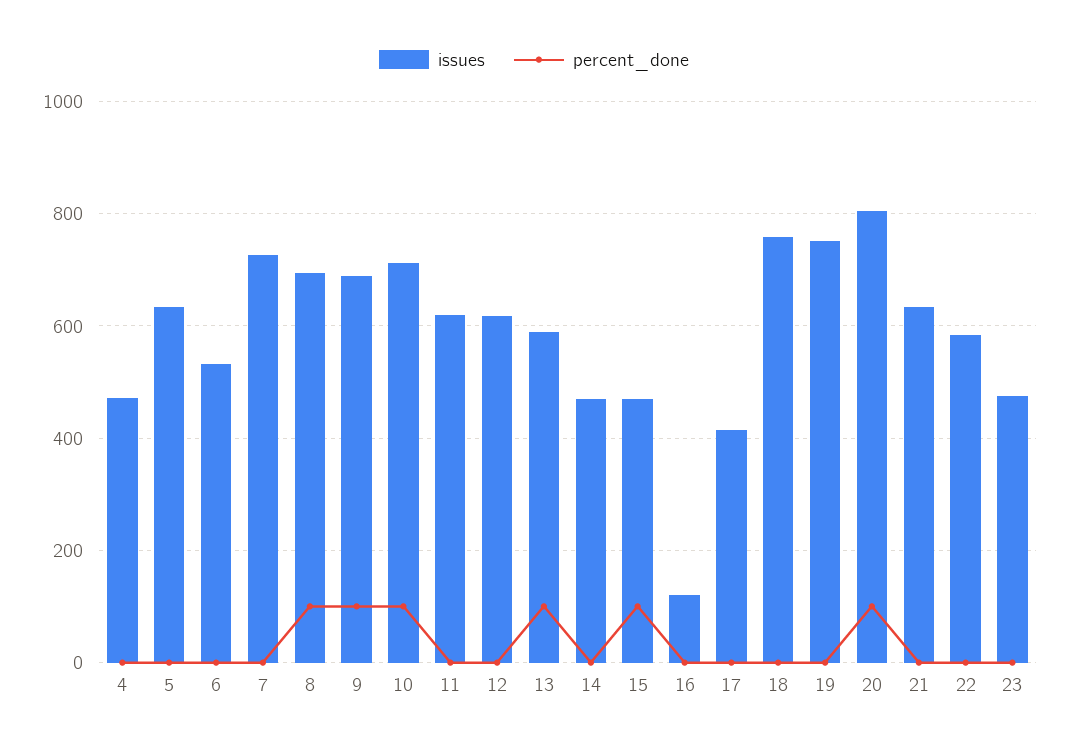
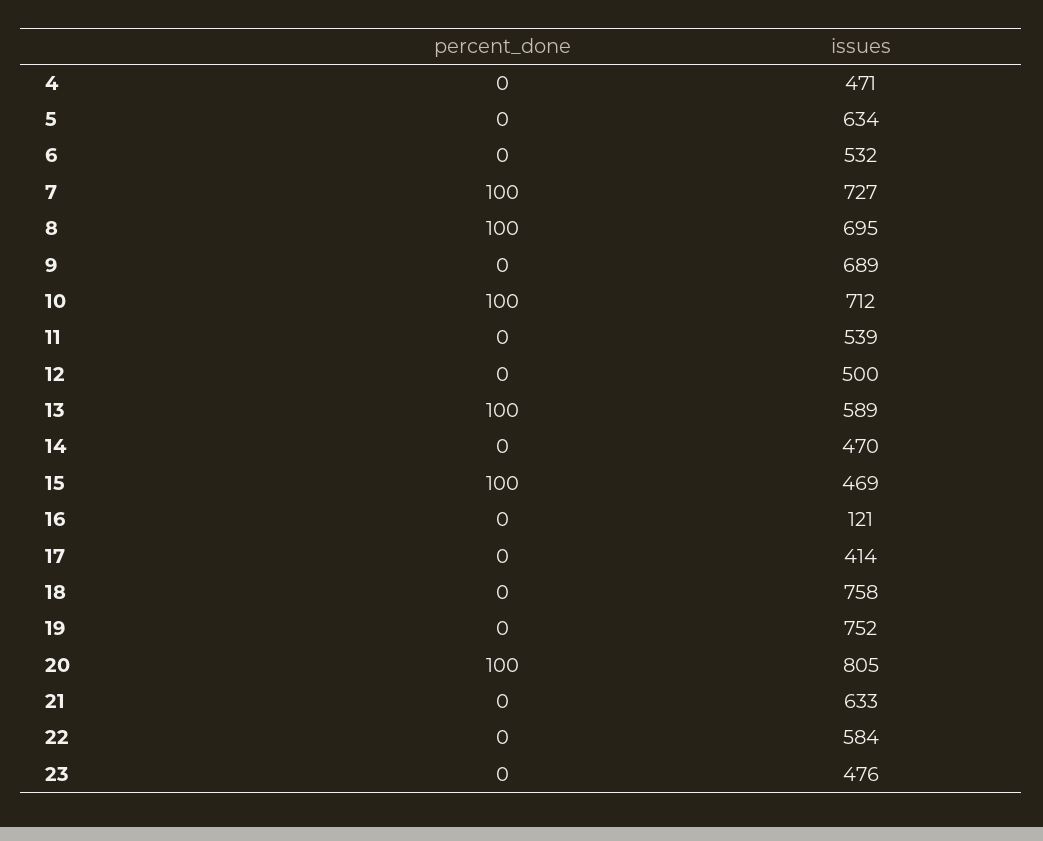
  {
    "issues": {
      "4": 471,
      "5": 634,
      "6": 532,
      "7": 727,
      "8": 695,
      "9": 689,
      "10": 712,
-     "11": 620,
+     "11": 539,
-     "12": 620,
+     "12": 500,
      "13": 589,
      "14": 470,
      "15": 469,
      "16": 121,
      "17": 414,
      "18": 758,
      "19": 752,
      "20": 805,
      "21": 633,
      "22": 584,
      "23": 476
    },
    "percent_done": {
      "4": 0,
      "5": 0,
      "6": 0,
-     "7": 0,
+     "7": 100,
      "8": 100,
-     "9": 100,
+     "9": 0,
      "10": 100,
      "11": 0,
      "12": 0,
      "13": 100,
      "14": 0,
      "15": 100,
      "16": 0,
      "17": 0,
      "18": 0,
      "19": 0,
      "20": 100,
      "21": 0,
      "22": 0,
      "23": 0
    }
  }

